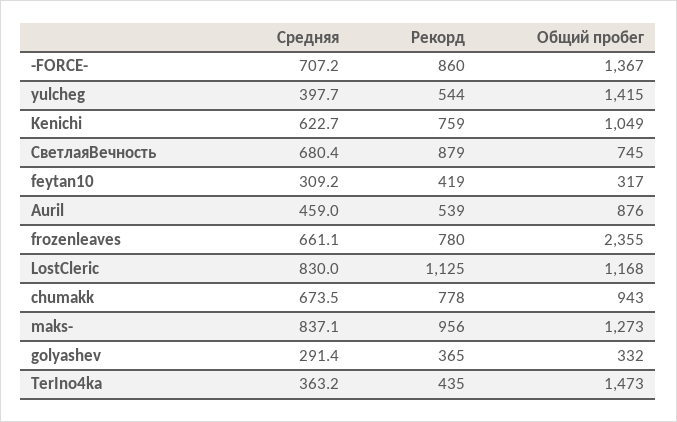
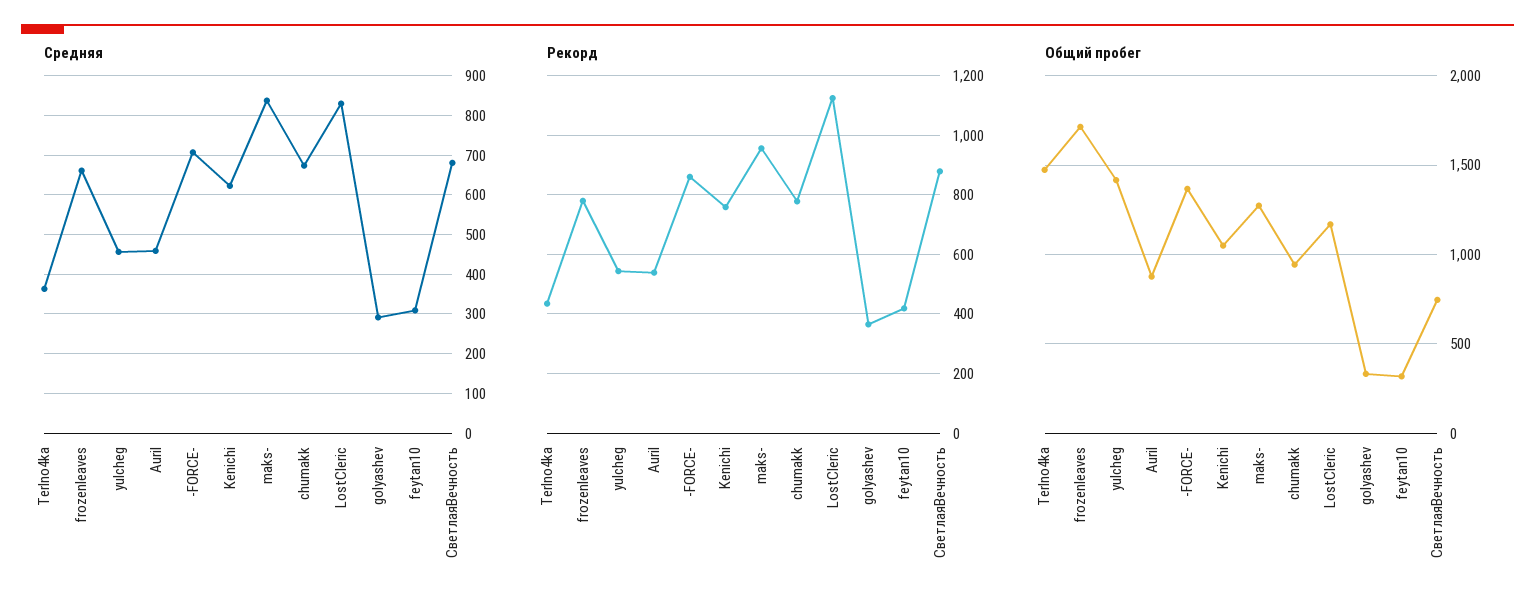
  {
    "Средняя": {
      "-FORCE-": 707.2,
-     "yulcheg": 397.7,
+     "yulcheg": 460,
      "Kenichi": 622.7,
      "СветлаяВечность": 680.4,
      "feytan10": 309.2,
      "Auril": 459,
      "frozenleaves": 661.1,
      "LostCleric": 830,
      "chumakk": 673.5,
      "maks-": 837.1,
      "golyashev": 291.4,
      "TerIno4ka": 363.2
    },
    "Рекорд": {
      "-FORCE-": 860,
      "yulcheg": 544,
      "Kenichi": 759,
      "СветлаяВечность": 879,
      "feytan10": 419,
      "Auril": 539,
      "frozenleaves": 780,
      "LostCleric": 1125,
      "chumakk": 778,
      "maks-": 956,
      "golyashev": 365,
      "TerIno4ka": 435
    },
    "Общий пробег": {
      "-FORCE-": 1367,
      "yulcheg": 1415,
      "Kenichi": 1049,
      "СветлаяВечность": 745,
      "feytan10": 317,
      "Auril": 876,
-     "frozenleaves": 2355,
+     "frozenleaves": 1700,
      "LostCleric": 1168,
      "chumakk": 943,
      "maks-": 1273,
      "golyashev": 332,
      "TerIno4ka": 1473
    }
  }

